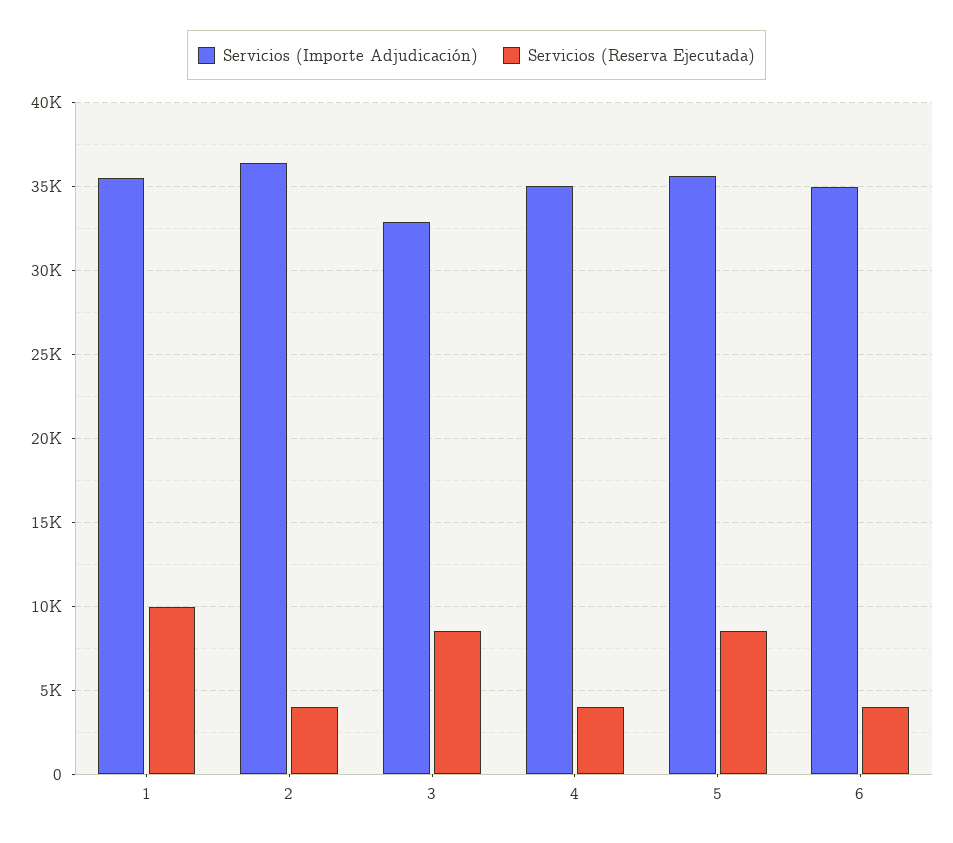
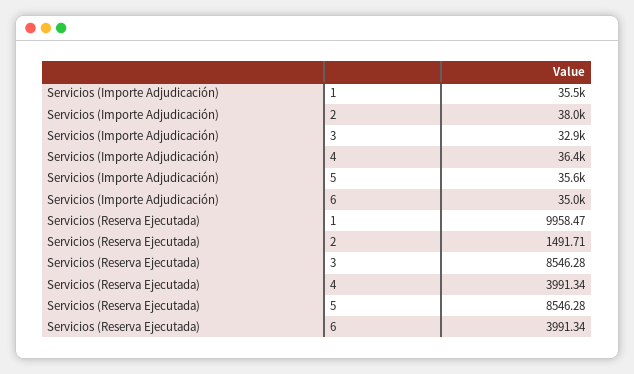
  {
    "Servicios (Importe Adjudicación)": {
      "1": 35500,
-     "2": 36500,
+     "2": 38000,
      "3": 32900,
-     "4": 35000,
+     "4": 36400,
      "5": 35600,
      "6": 35000
    },
    "Servicios (Reserva Ejecutada)": {
      "1": 9958.47,
-     "2": 4000,
+     "2": 1491.71,
      "3": 8546.28,
      "4": 3991.34,
      "5": 8546.28,
      "6": 3991.34
    }
  }

